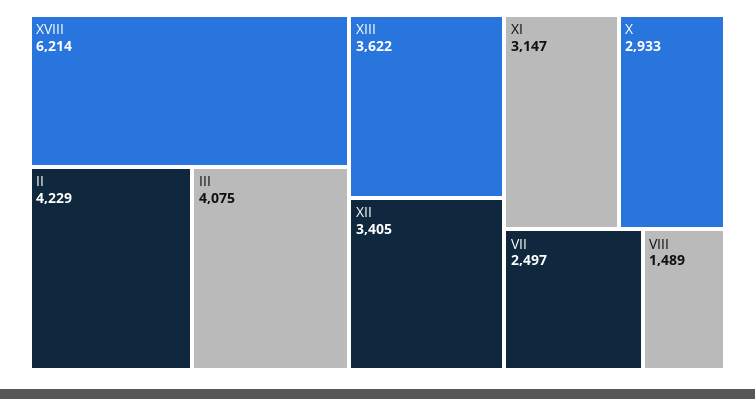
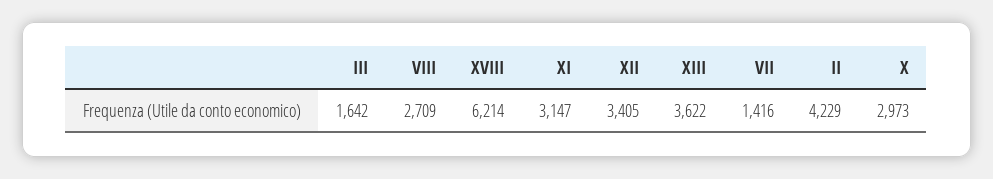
  {
    "XVIII": 6214,
    "II": 4229,
-   "III": 4075,
+   "III": 1642,
    "XIII": 3622,
    "XII": 3405,
    "XI": 3147,
-   "X": 2933,
+   "X": 2973,
-   "VII": 2497,
+   "VII": 1416,
-   "VIII": 1489
+   "VIII": 2709
  }

